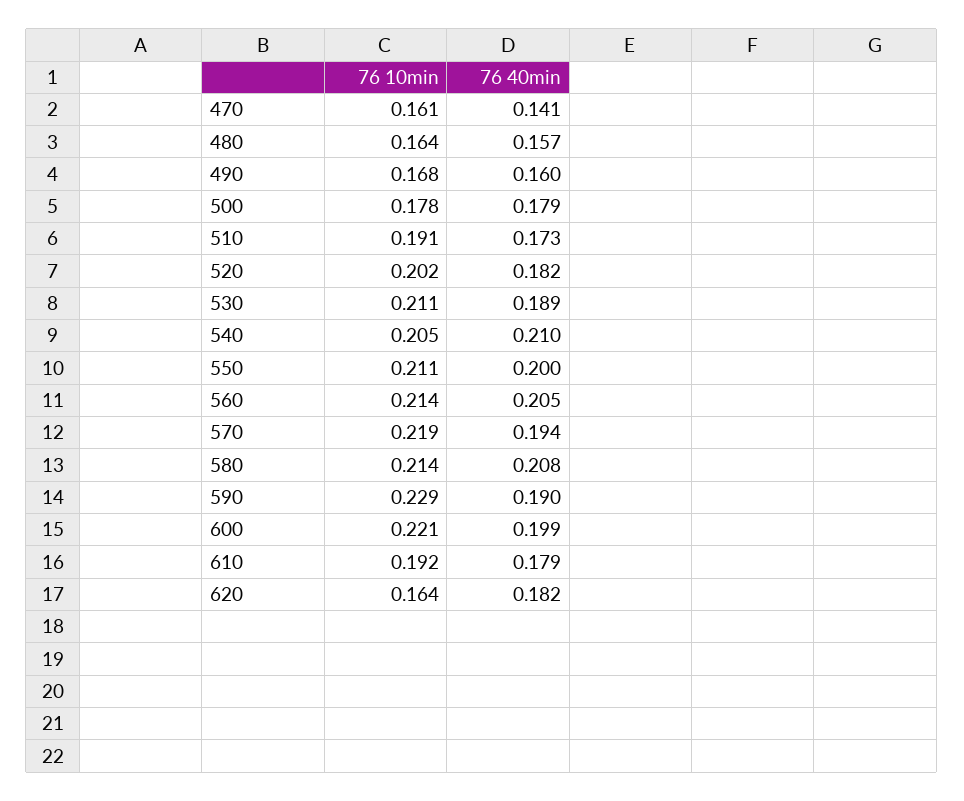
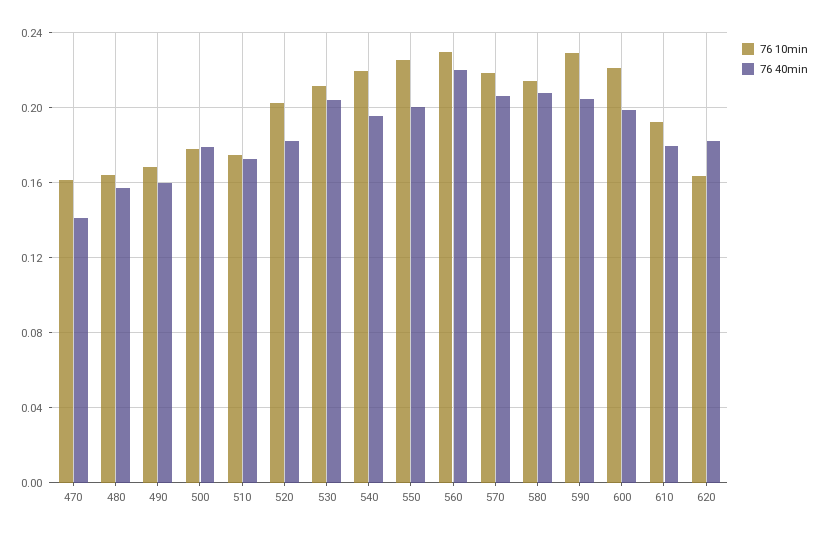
  {
    "76 10min": {
      "470": 0.161,
      "480": 0.164,
      "490": 0.168,
      "500": 0.178,
-     "510": 0.191,
+     "510": 0.175,
      "520": 0.202,
      "530": 0.211,
-     "540": 0.205,
+     "540": 0.22,
-     "550": 0.211,
+     "550": 0.225,
-     "560": 0.214,
+     "560": 0.23,
      "570": 0.219,
      "580": 0.214,
      "590": 0.229,
      "600": 0.221,
      "610": 0.192,
      "620": 0.164
    },
    "76 40min": {
      "470": 0.141,
      "480": 0.157,
      "490": 0.16,
      "500": 0.179,
      "510": 0.173,
      "520": 0.182,
-     "530": 0.189,
+     "530": 0.205,
-     "540": 0.21,
+     "540": 0.195,
      "550": 0.2,
-     "560": 0.205,
+     "560": 0.22,
-     "570": 0.194,
+     "570": 0.205,
      "580": 0.208,
-     "590": 0.19,
+     "590": 0.205,
      "600": 0.199,
      "610": 0.179,
      "620": 0.182
    }
  }

